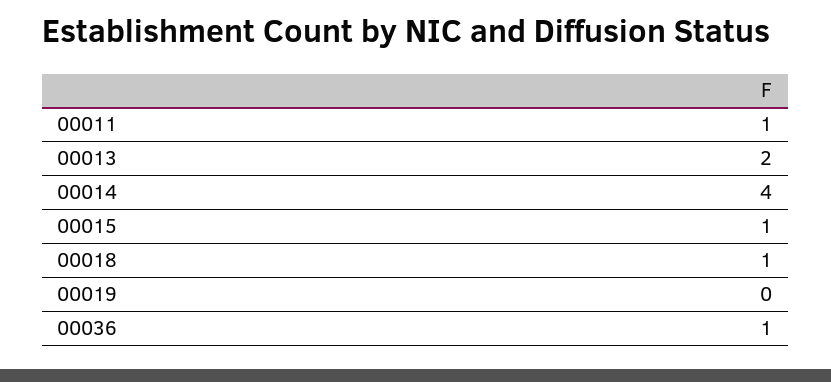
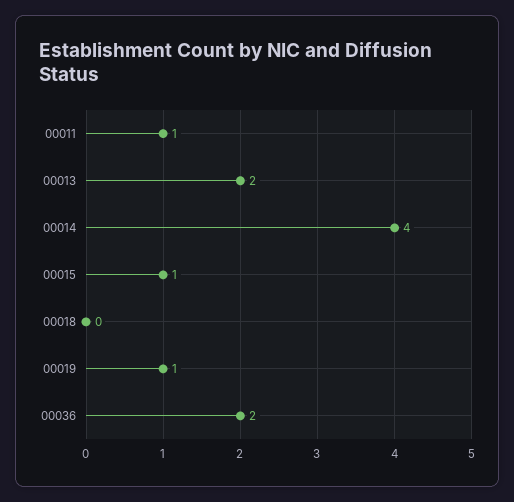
  {
    "00011": 1,
    "00013": 2,
    "00014": 4,
    "00015": 1,
-   "00018": 1,
+   "00018": 0,
-   "00019": 0,
+   "00019": 1,
-   "00036": 1
+   "00036": 2
  }

